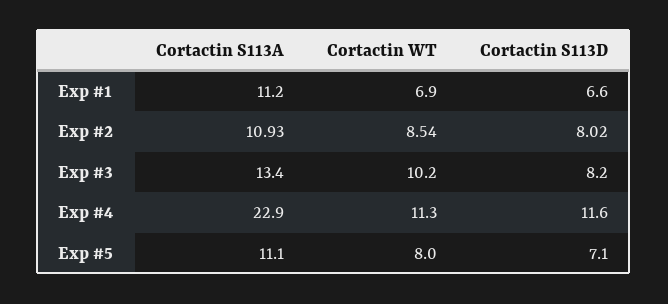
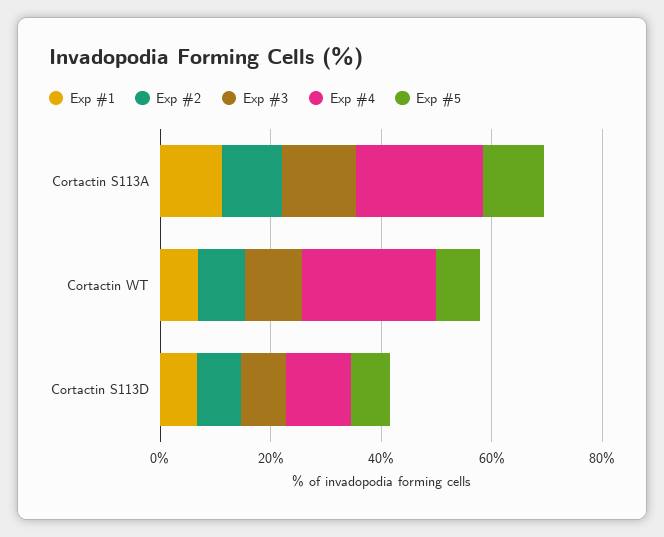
  {
    "Exp #1": {
      "Cortactin S113A": 11.2,
      "Cortactin WT": 6.9,
      "Cortactin S113D": 6.6
    },
    "Exp #2": {
      "Cortactin S113A": 10.93,
      "Cortactin WT": 8.54,
      "Cortactin S113D": 8.02
    },
    "Exp #3": {
      "Cortactin S113A": 13.4,
      "Cortactin WT": 10.2,
      "Cortactin S113D": 8.2
    },
    "Exp #4": {
      "Cortactin S113A": 22.9,
-     "Cortactin WT": 11.3,
+     "Cortactin WT": 25,
      "Cortactin S113D": 11.6
    },
    "Exp #5": {
      "Cortactin S113A": 11.1,
      "Cortactin WT": 8,
      "Cortactin S113D": 7.1
    }
  }

